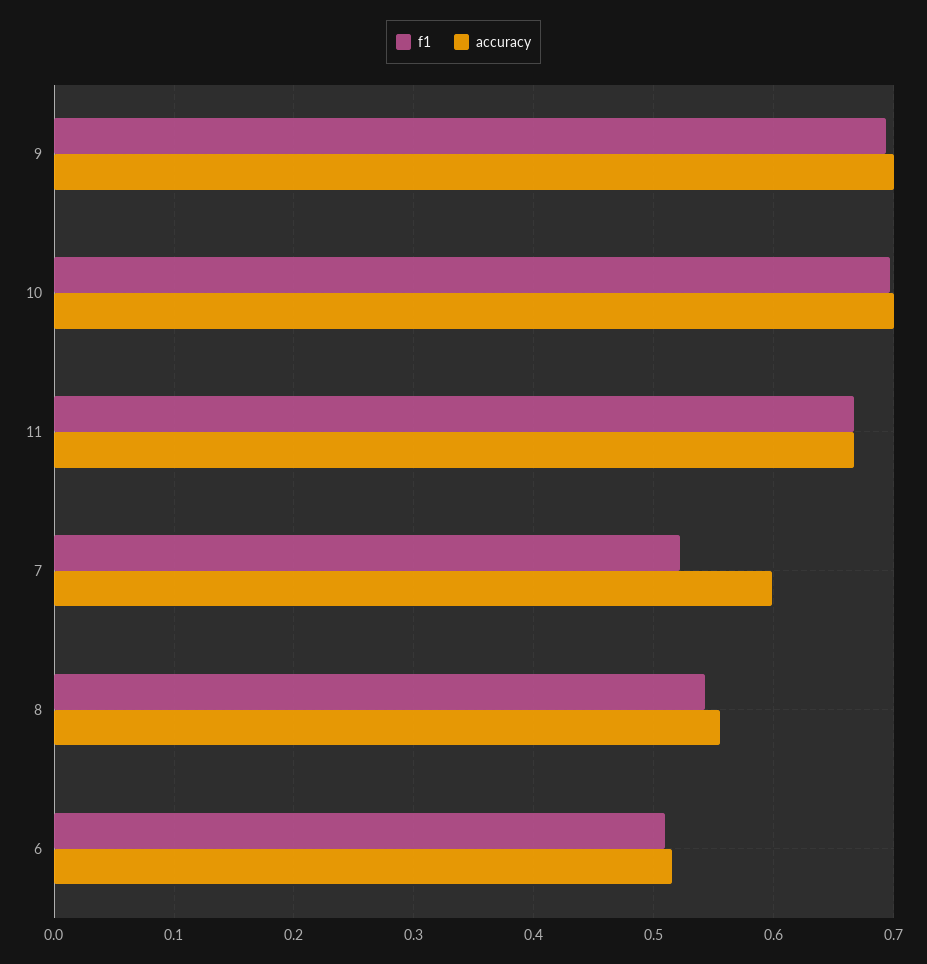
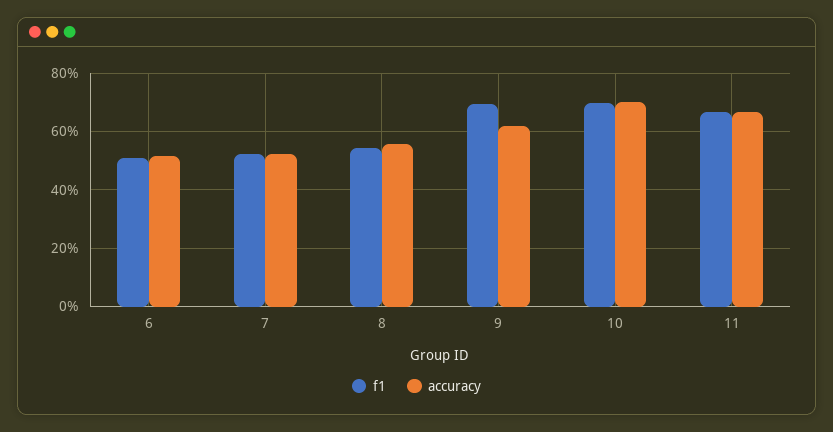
  {
    "f1": {
      "9": 0.69,
      "10": 0.7,
      "11": 0.67,
      "7": 0.52,
      "8": 0.54,
      "6": 0.51
    },
    "accuracy": {
-     "9": 0.7,
+     "9": 0.625,
      "10": 0.7,
      "11": 0.67,
-     "7": 0.6,
+     "7": 0.525,
      "8": 0.56,
      "6": 0.52
    }
  }

